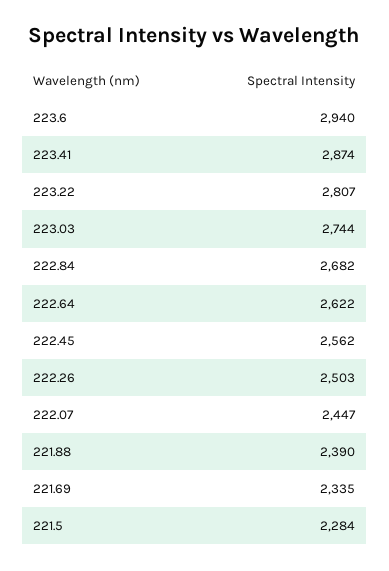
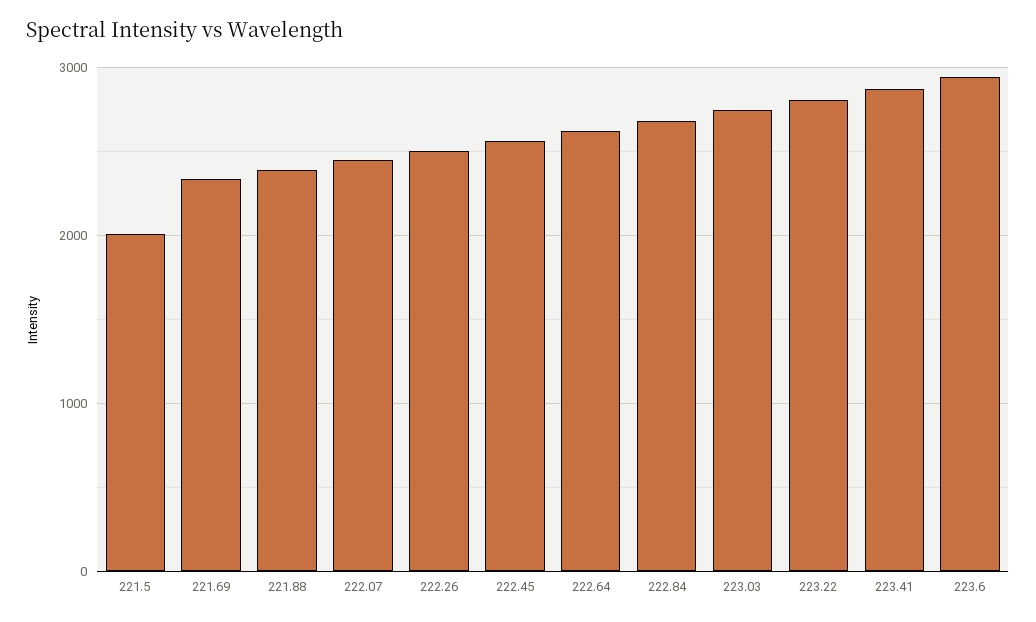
  {
    "223.6": 2940,
    "223.41": 2874,
    "223.22": 2807,
    "223.03": 2744,
    "222.84": 2682,
    "222.64": 2622,
    "222.45": 2562,
    "222.26": 2503,
    "222.07": 2447,
    "221.88": 2390,
    "221.69": 2335,
-   "221.5": 2284
+   "221.5": 2000
  }

